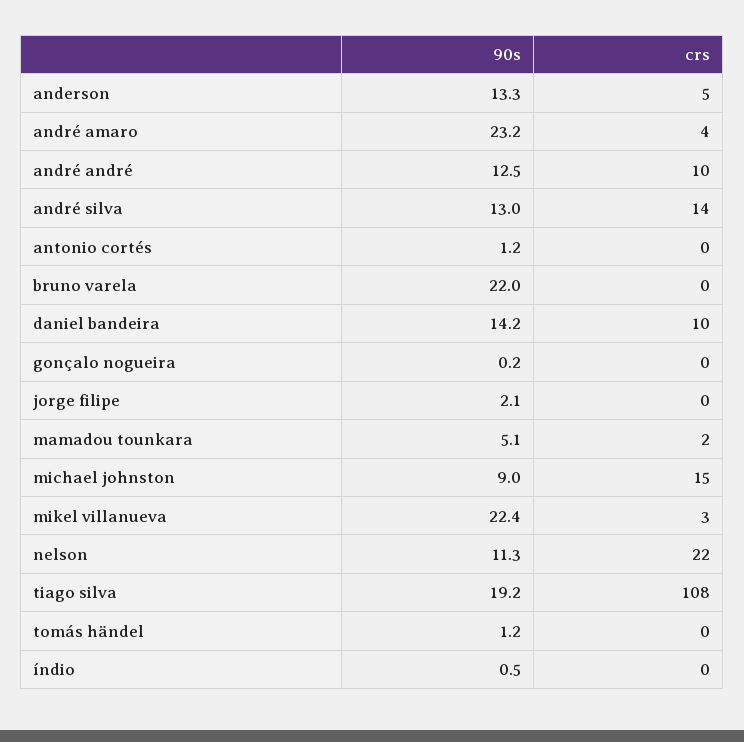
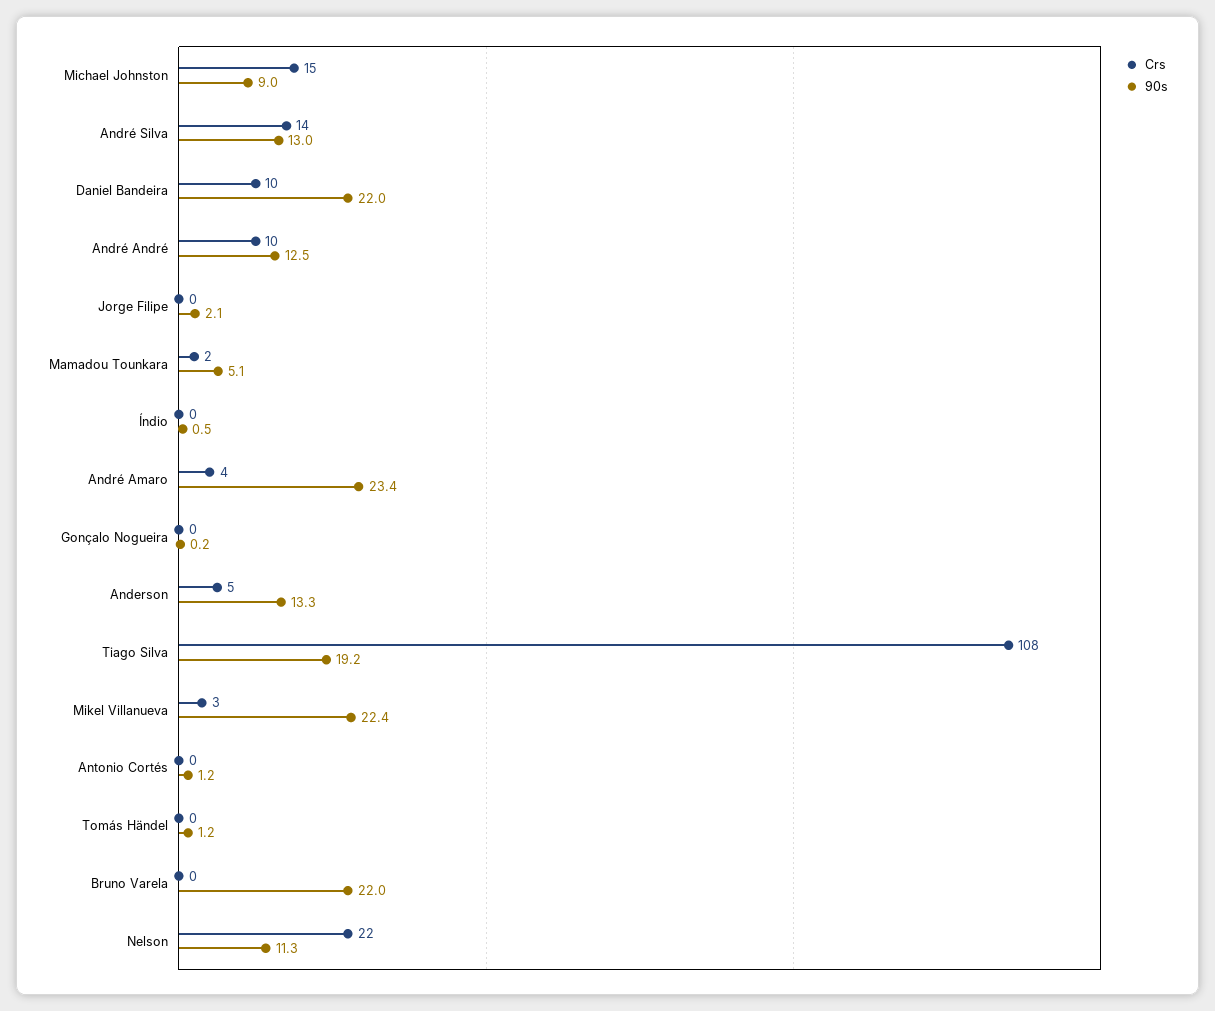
  {
    "90s": {
      "anderson": 13.3,
-     "andré amaro": 23.2,
+     "andré amaro": 23.4,
      "andré andré": 12.5,
      "andré silva": 13,
      "antonio cortés": 1.2,
      "bruno varela": 22,
-     "daniel bandeira": 14.2,
+     "daniel bandeira": 22,
      "gonçalo nogueira": 0.2,
      "jorge filipe": 2.1,
      "mamadou tounkara": 5.1,
      "michael johnston": 9,
      "mikel villanueva": 22.4,
      "nelson": 11.3,
      "tiago silva": 19.2,
      "tomás händel": 1.2,
      "índio": 0.5
    },
    "crs": {
      "anderson": 5,
      "andré amaro": 4,
      "andré andré": 10,
      "andré silva": 14,
      "antonio cortés": 0,
      "bruno varela": 0,
      "daniel bandeira": 10,
      "gonçalo nogueira": 0,
      "jorge filipe": 0,
      "mamadou tounkara": 2,
      "michael johnston": 15,
      "mikel villanueva": 3,
      "nelson": 22,
      "tiago silva": 108,
      "tomás händel": 0,
      "índio": 0
    }
  }

